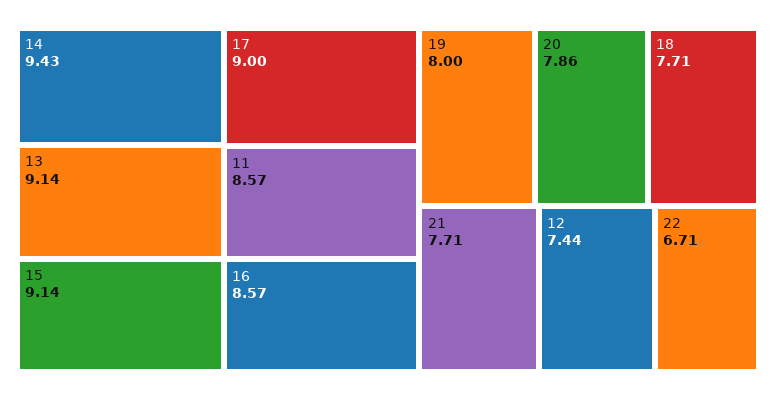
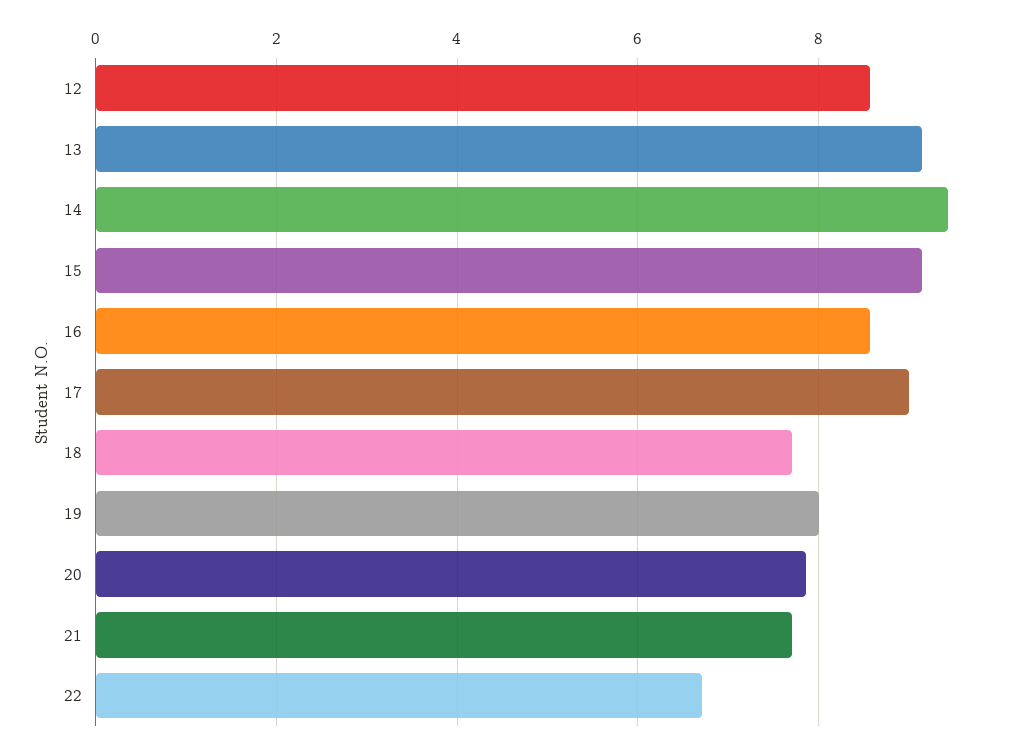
  {
    "14": 9.43,
    "13": 9.14,
    "15": 9.14,
    "17": 9,
-   "11": 8.57,
    "16": 8.57,
    "19": 8,
    "20": 7.86,
    "18": 7.71,
    "21": 7.71,
-   "12": 7.44,
+   "12": 8.6,
    "22": 6.71
  }

